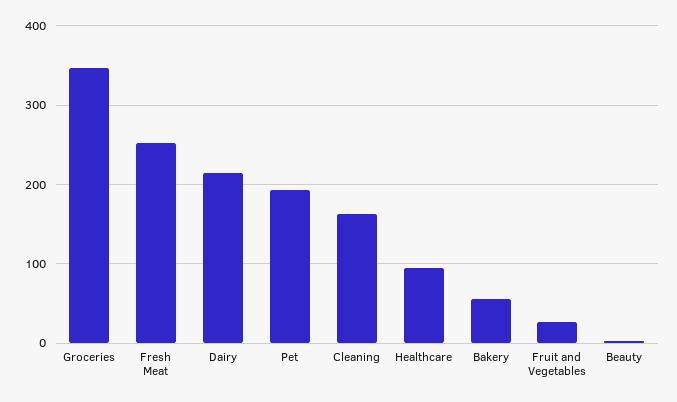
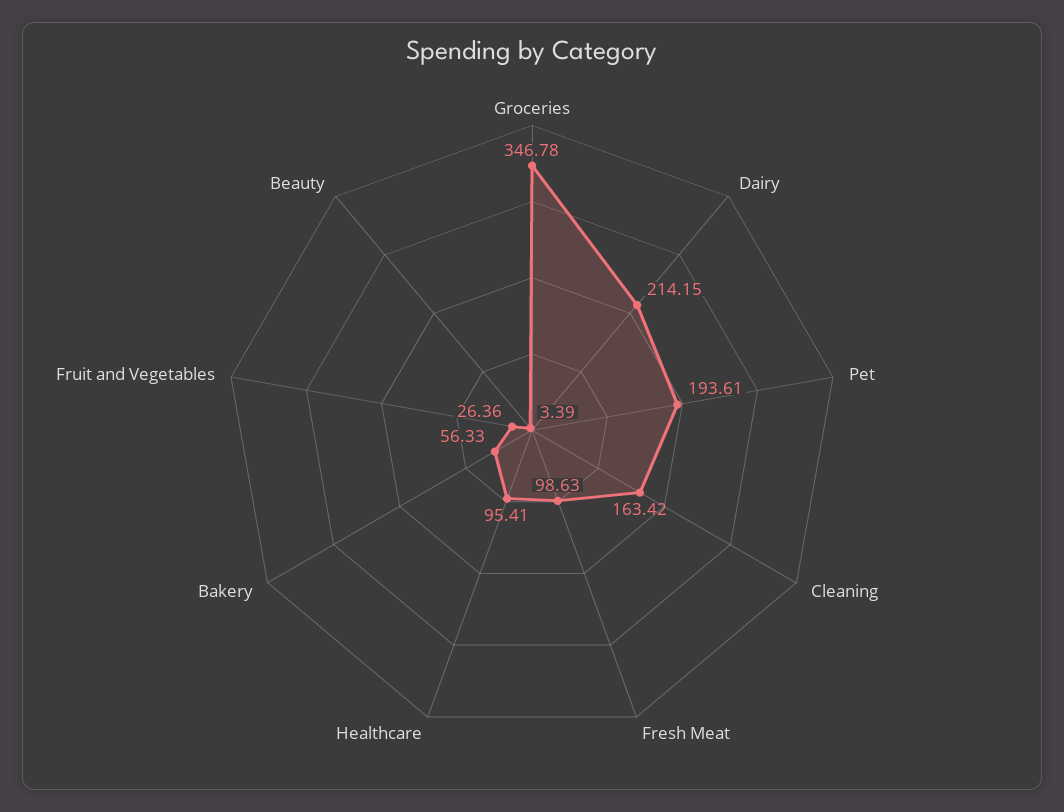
  {
    "Groceries": 346.78,
-   "Fresh Meat": 250,
+   "Fresh Meat": 98.63,
    "Dairy": 214.15,
    "Pet": 193.61,
    "Cleaning": 163.42,
    "Healthcare": 95.41,
    "Bakery": 56.33,
    "Fruit and Vegetables": 26.36,
    "Beauty": 3.39
  }

